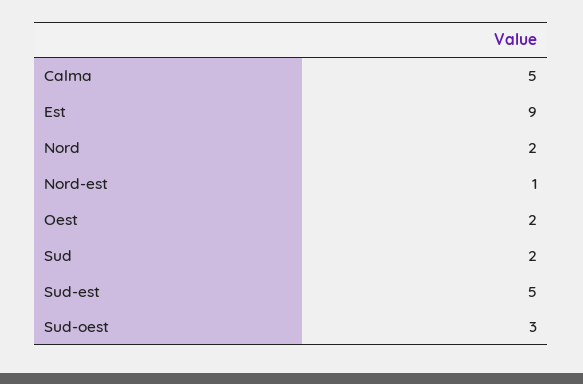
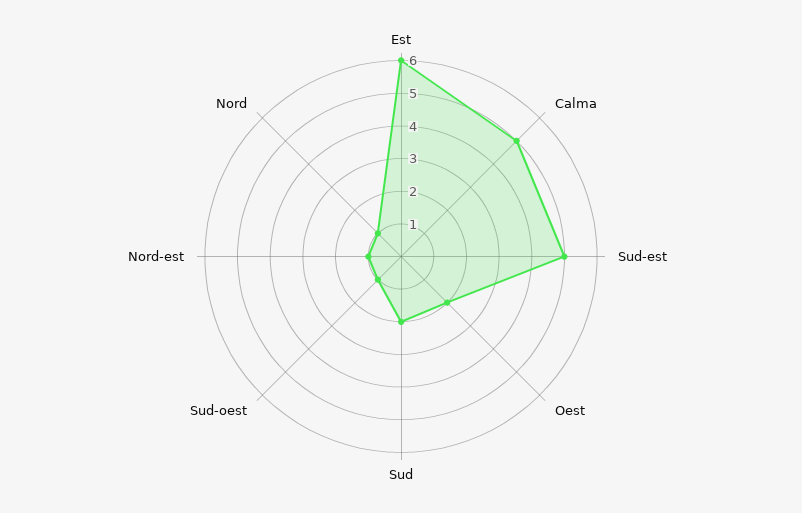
  {
    "Calma": 5,
-   "Est": 9,
+   "Est": 6,
-   "Nord": 2,
+   "Nord": 1,
    "Nord-est": 1,
    "Oest": 2,
    "Sud": 2,
    "Sud-est": 5,
-   "Sud-oest": 3
+   "Sud-oest": 1
  }

